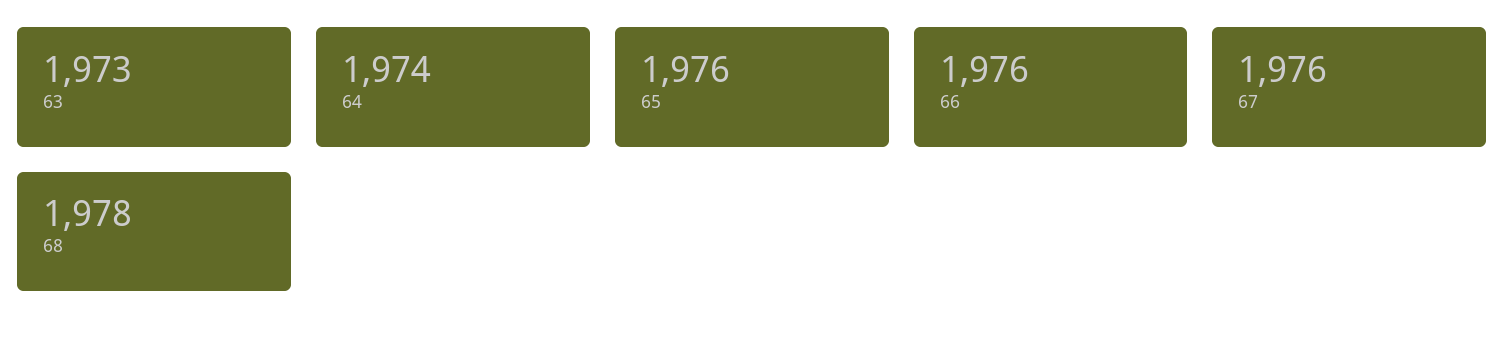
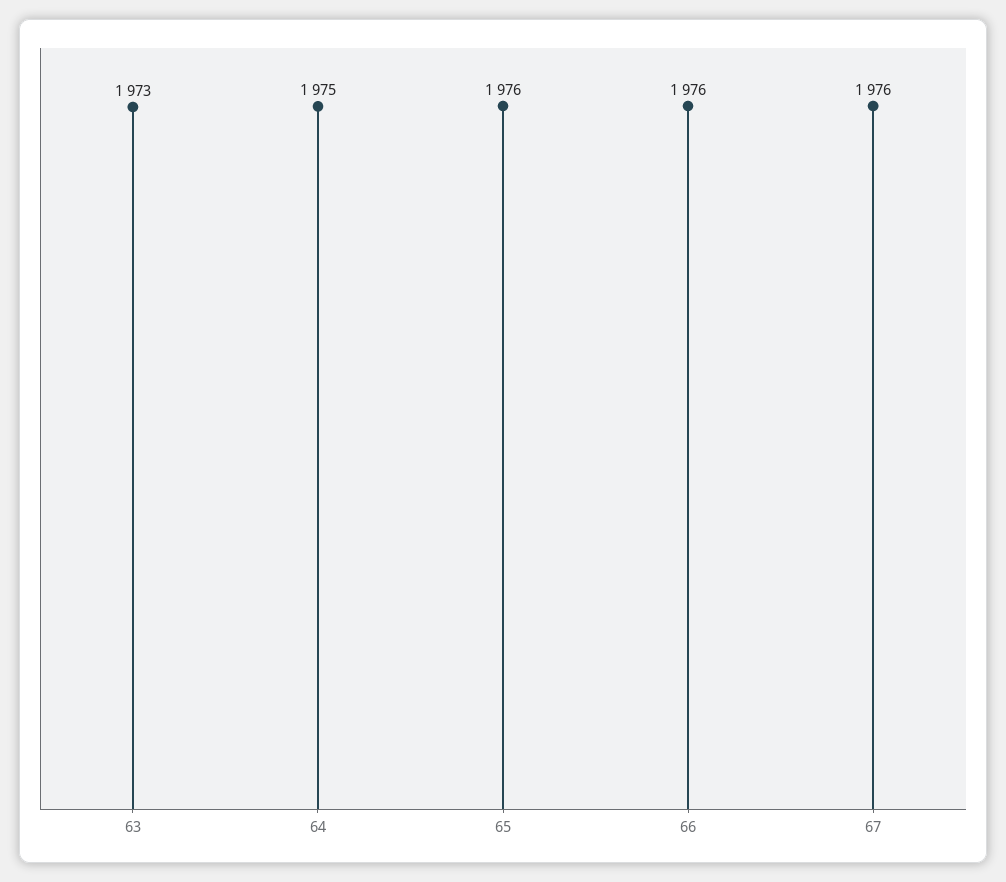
  {
    "63": 1973,
-   "64": 1974,
+   "64": 1975,
    "65": 1976,
    "66": 1976,
-   "67": 1976,
+   "67": 1976
-   "68": 1978
  }

